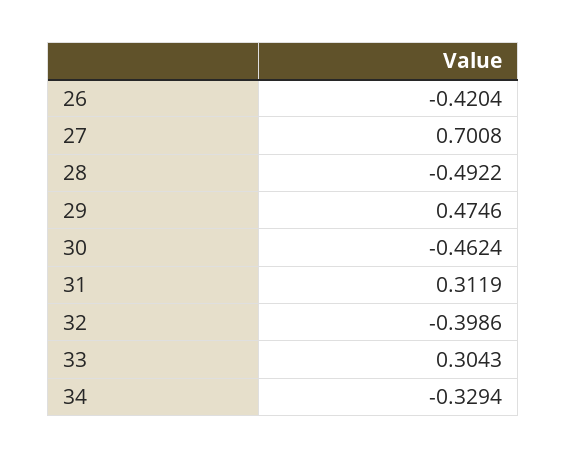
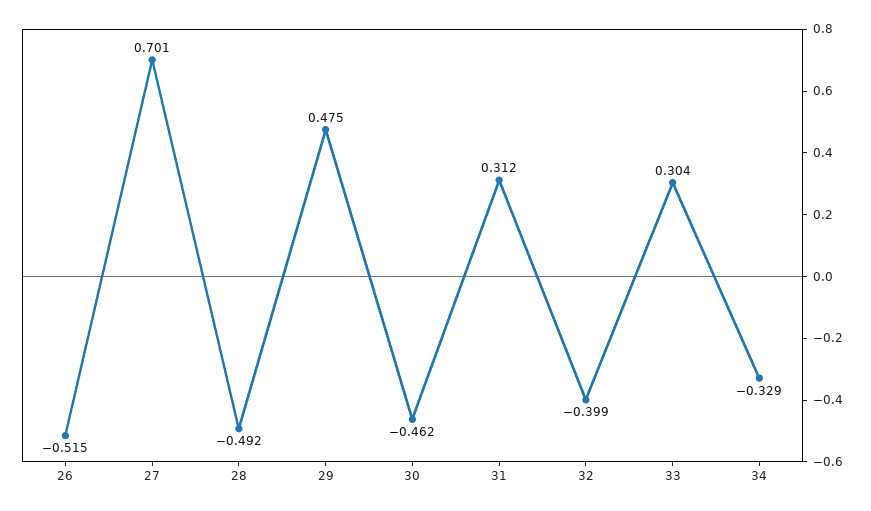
  {
-   "26": -0.4204,
+   "26": -0.515,
    "27": 0.7008,
    "28": -0.4922,
    "29": 0.4746,
    "30": -0.4624,
    "31": 0.3119,
    "32": -0.3986,
    "33": 0.3043,
    "34": -0.3294
  }

